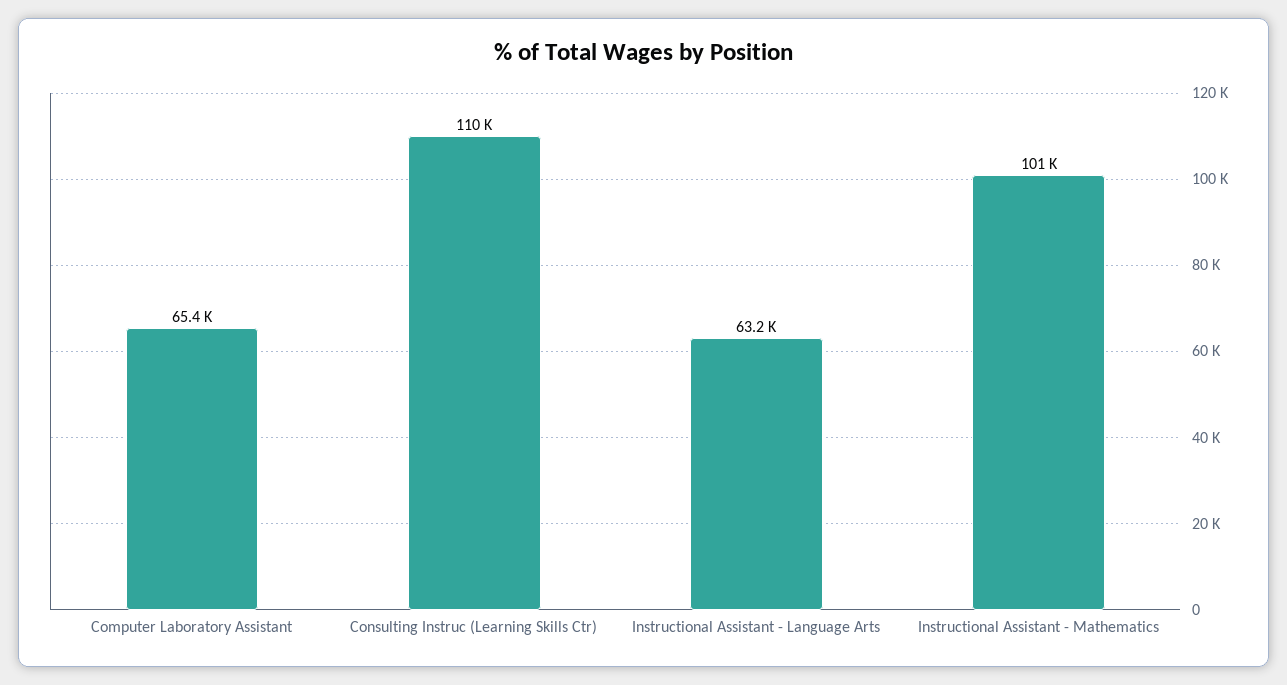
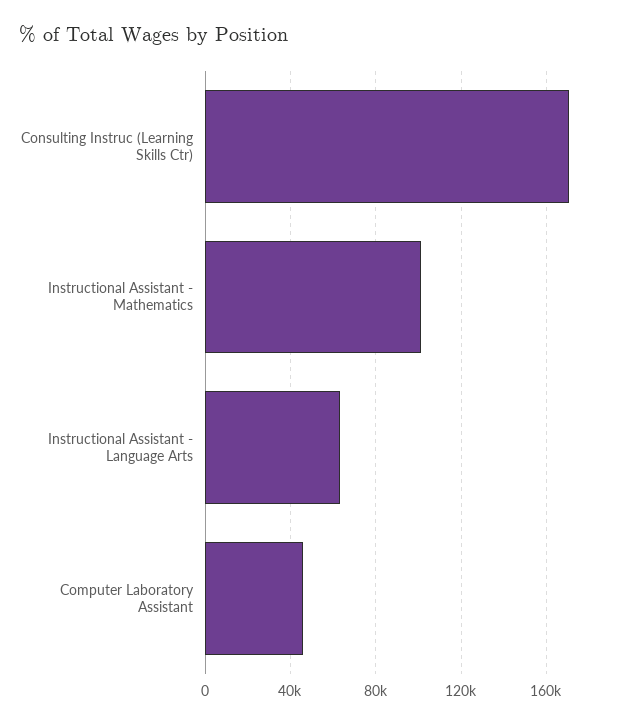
  {
-   "Computer Laboratory Assistant": 65400,
+   "Computer Laboratory Assistant": 45000,
-   "Consulting Instruc (Learning Skills Ctr)": 110000,
+   "Consulting Instruc (Learning Skills Ctr)": 170000,
    "Instructional Assistant - Language Arts": 63200,
    "Instructional Assistant - Mathematics": 101000
  }

